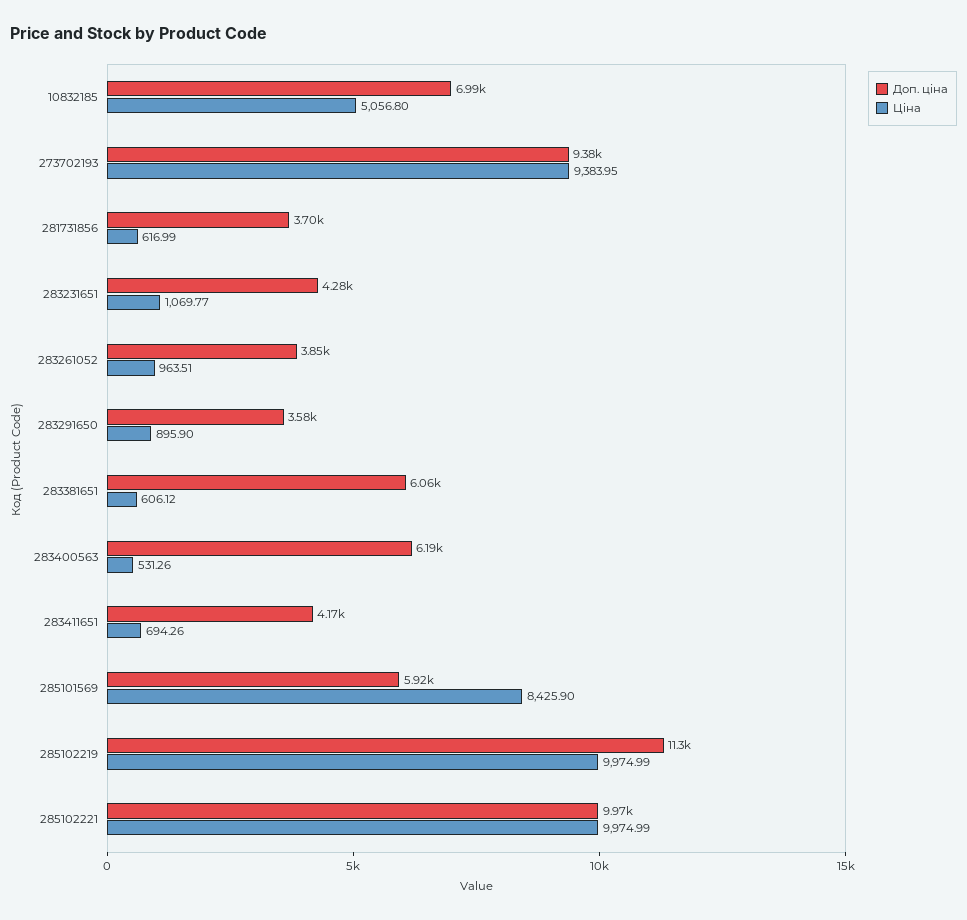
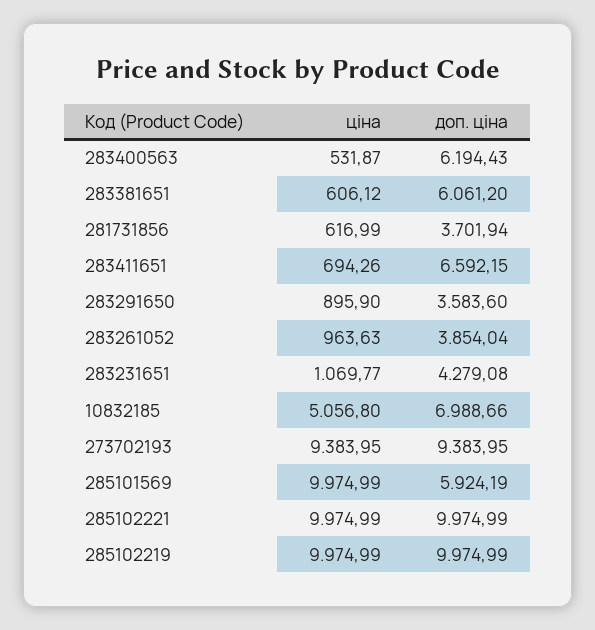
  {
    "Доп. ціна": {
      "10832185": 6988.66,
      "273702193": 9383.95,
      "281731856": 3701.94,
      "283231651": 4279.08,
      "283261052": 3854.04,
      "283291650": 3583.6,
      "283381651": 6061.2,
      "283400563": 6194.43,
-     "283411651": 4170,
+     "283411651": 6592.15,
      "285101569": 5924.19,
-     "285102219": 11300,
+     "285102219": 9974.99,
      "285102221": 9974.99
    },
    "Ціна": {
      "10832185": 5056.8,
      "273702193": 9383.95,
      "281731856": 616.99,
      "283231651": 1069.77,
-     "283261052": 963.51,
+     "283261052": 963.63,
      "283291650": 895.9,
      "283381651": 606.12,
-     "283400563": 531.26,
+     "283400563": 531.87,
      "283411651": 694.26,
-     "285101569": 8425.9,
+     "285101569": 9974.99,
      "285102219": 9974.99,
      "285102221": 9974.99
    }
  }

